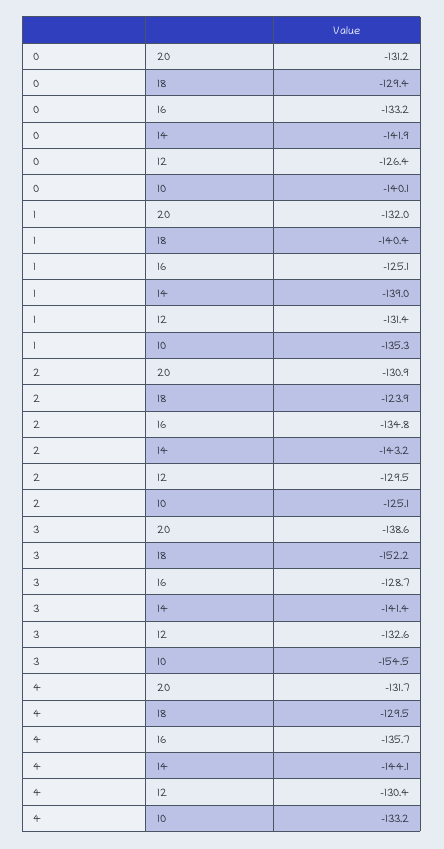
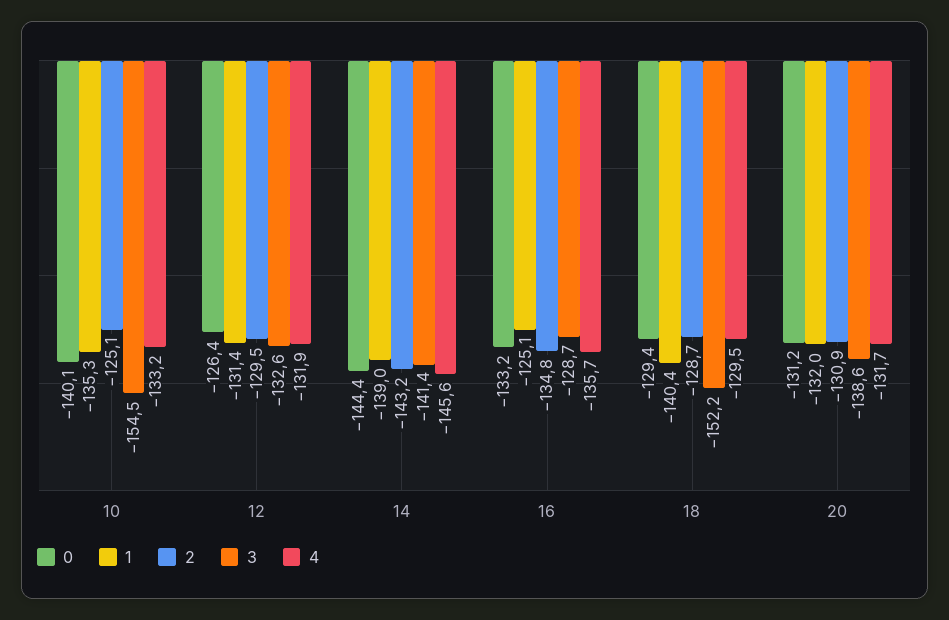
  {
    "0": {
      "20": -131.2,
      "18": -129.4,
      "16": -133.2,
-     "14": -141.9,
+     "14": -144.4,
      "12": -126.4,
      "10": -140.1
    },
    "1": {
      "20": -132,
      "18": -140.4,
      "16": -125.1,
      "14": -139,
      "12": -131.4,
      "10": -135.3
    },
    "2": {
      "20": -130.9,
-     "18": -123.9,
+     "18": -128.7,
      "16": -134.8,
      "14": -143.2,
      "12": -129.5,
      "10": -125.1
    },
    "3": {
      "20": -138.6,
      "18": -152.2,
      "16": -128.7,
      "14": -141.4,
      "12": -132.6,
      "10": -154.5
    },
    "4": {
      "20": -131.7,
      "18": -129.5,
      "16": -135.7,
-     "14": -144.1,
+     "14": -145.6,
-     "12": -130.4,
+     "12": -131.9,
      "10": -133.2
    }
  }

